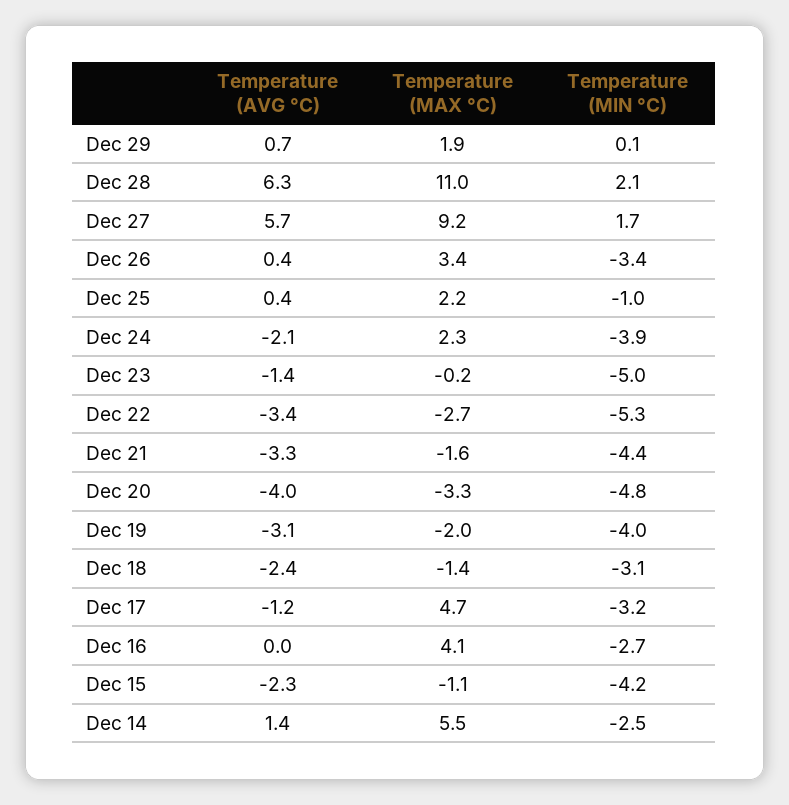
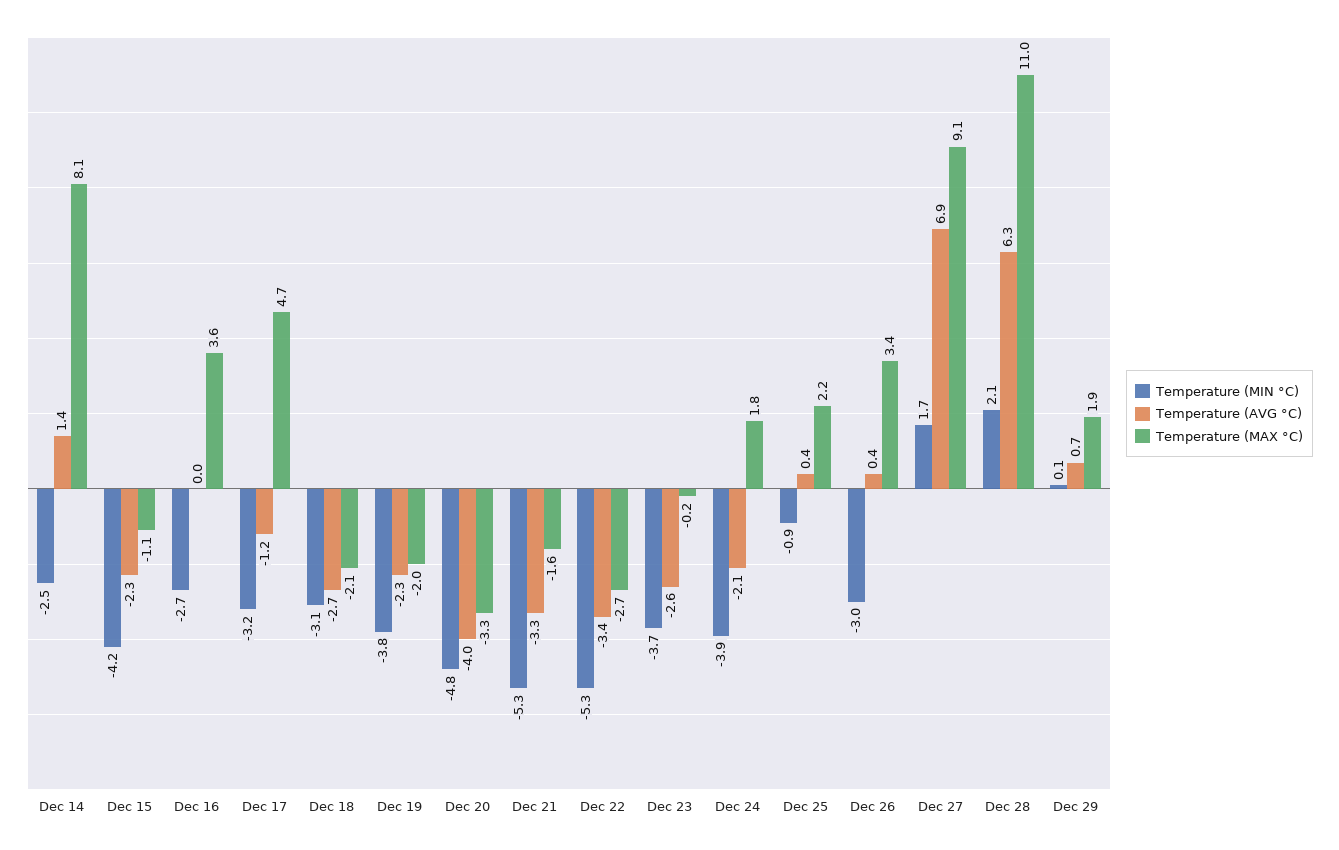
  {
    "Temperature (AVG °C)": {
      "Dec 29": 0.7,
      "Dec 28": 6.3,
-     "Dec 27": 5.7,
+     "Dec 27": 6.9,
      "Dec 26": 0.4,
      "Dec 25": 0.4,
      "Dec 24": -2.1,
-     "Dec 23": -1.4,
+     "Dec 23": -2.6,
      "Dec 22": -3.4,
      "Dec 21": -3.3,
      "Dec 20": -4,
-     "Dec 19": -3.1,
+     "Dec 19": -2.3,
-     "Dec 18": -2.4,
+     "Dec 18": -2.7,
      "Dec 17": -1.2,
      "Dec 16": 0,
      "Dec 15": -2.3,
      "Dec 14": 1.4
    },
    "Temperature (MAX °C)": {
      "Dec 29": 1.9,
      "Dec 28": 11,
-     "Dec 27": 9.2,
+     "Dec 27": 9.1,
      "Dec 26": 3.4,
      "Dec 25": 2.2,
-     "Dec 24": 2.3,
+     "Dec 24": 1.8,
      "Dec 23": -0.2,
      "Dec 22": -2.7,
      "Dec 21": -1.6,
      "Dec 20": -3.3,
      "Dec 19": -2,
-     "Dec 18": -1.4,
+     "Dec 18": -2.1,
      "Dec 17": 4.7,
-     "Dec 16": 4.1,
+     "Dec 16": 3.6,
      "Dec 15": -1.1,
-     "Dec 14": 5.5
+     "Dec 14": 8.1
    },
    "Temperature (MIN °C)": {
      "Dec 29": 0.1,
      "Dec 28": 2.1,
      "Dec 27": 1.7,
-     "Dec 26": -3.4,
+     "Dec 26": -3,
-     "Dec 25": -1,
+     "Dec 25": -0.9,
      "Dec 24": -3.9,
-     "Dec 23": -5,
+     "Dec 23": -3.7,
      "Dec 22": -5.3,
-     "Dec 21": -4.4,
+     "Dec 21": -5.3,
      "Dec 20": -4.8,
-     "Dec 19": -4,
+     "Dec 19": -3.8,
      "Dec 18": -3.1,
      "Dec 17": -3.2,
      "Dec 16": -2.7,
      "Dec 15": -4.2,
      "Dec 14": -2.5
    }
  }

